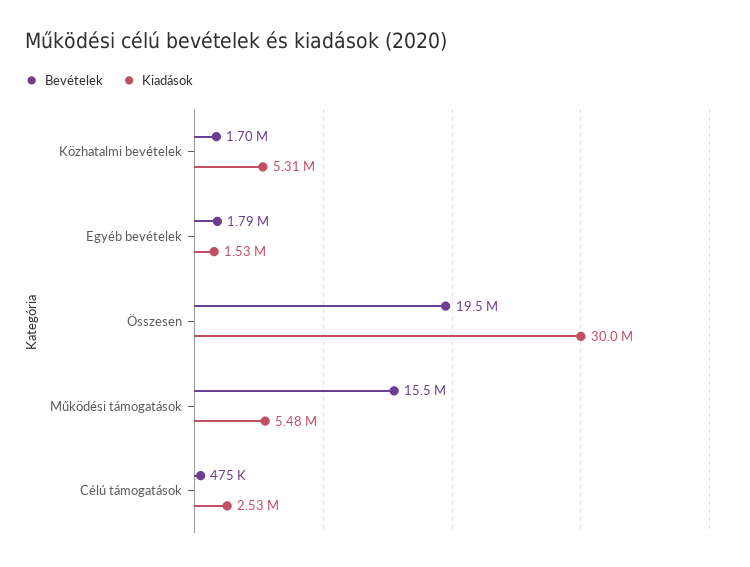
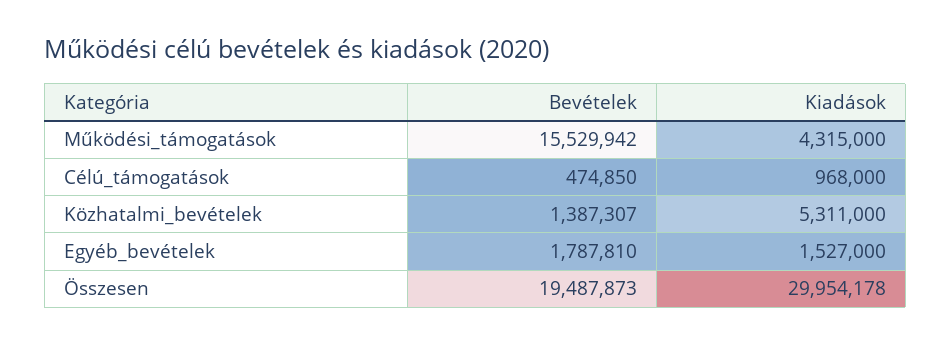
  {
    "Bevételek": {
-     "Közhatalmi bevételek": 1700000,
+     "Közhatalmi bevételek": 1387307,
      "Egyéb bevételek": 1787810,
      "Összesen": 19487873,
      "Működési támogatások": 15529942,
      "Célú támogatások": 474850
    },
    "Kiadások": {
      "Közhatalmi bevételek": 5311000,
      "Egyéb bevételek": 1527000,
      "Összesen": 29954178,
-     "Működési támogatások": 5480000,
+     "Működési támogatások": 4315000,
-     "Célú támogatások": 2530000
+     "Célú támogatások": 968000
    }
  }

